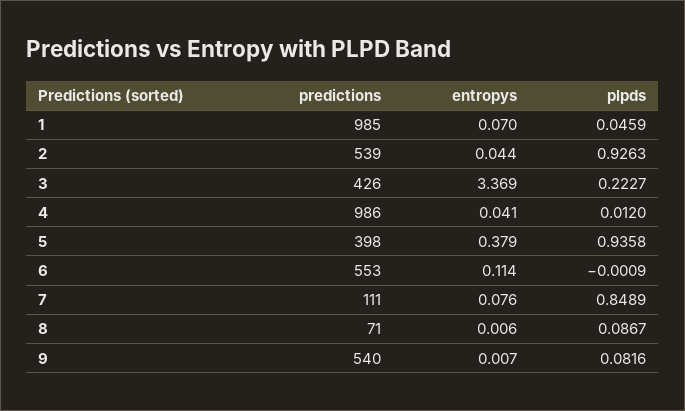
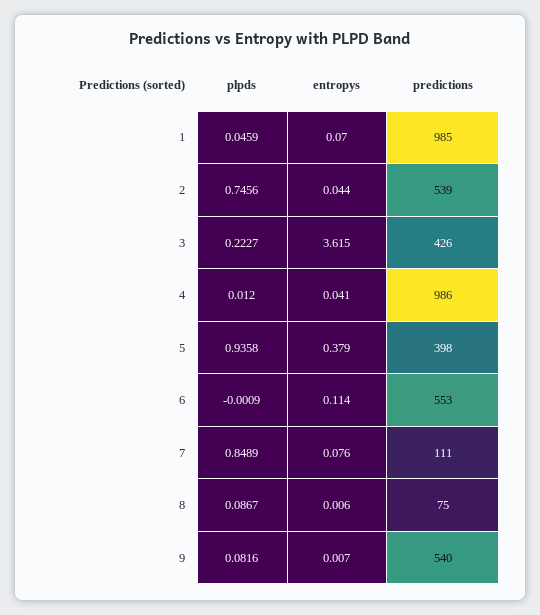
  {
    "predictions": {
      "1": 985,
      "2": 539,
      "3": 426,
      "4": 986,
      "5": 398,
      "6": 553,
      "7": 111,
-     "8": 71,
+     "8": 75,
      "9": 540
    },
    "entropys": {
      "1": 0.07,
      "2": 0.044,
-     "3": 3.369,
+     "3": 3.615,
      "4": 0.041,
      "5": 0.379,
      "6": 0.114,
      "7": 0.076,
      "8": 0.006,
      "9": 0.007
    },
    "plpds": {
      "1": 0.0459,
-     "2": 0.9263,
+     "2": 0.7456,
      "3": 0.2227,
      "4": 0.012,
      "5": 0.9358,
      "6": -0.0009,
      "7": 0.8489,
      "8": 0.0867,
      "9": 0.0816
    }
  }

